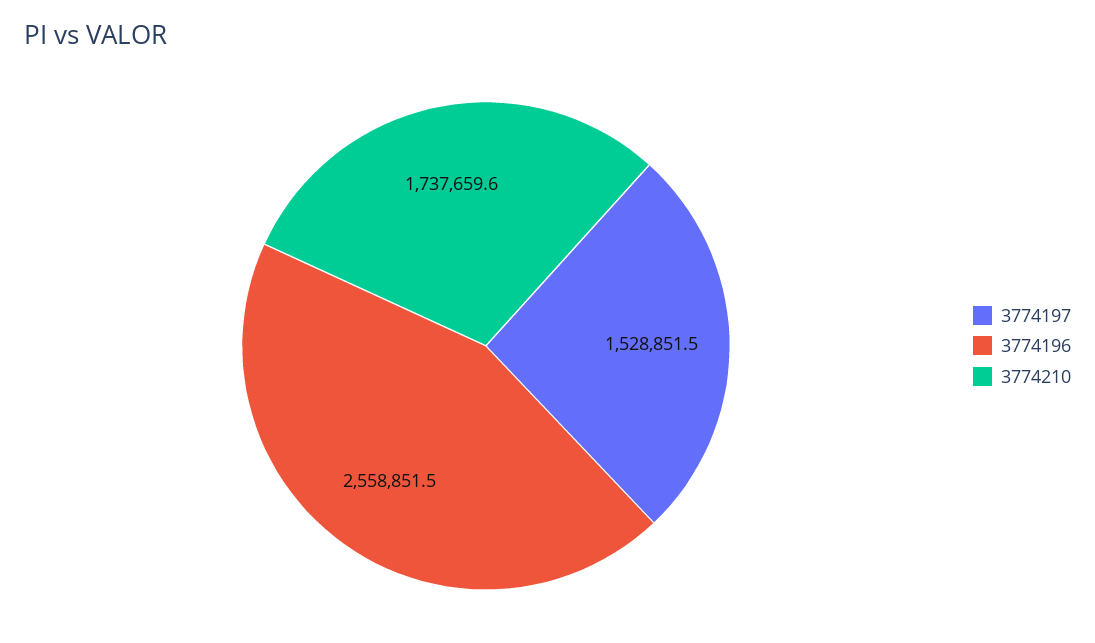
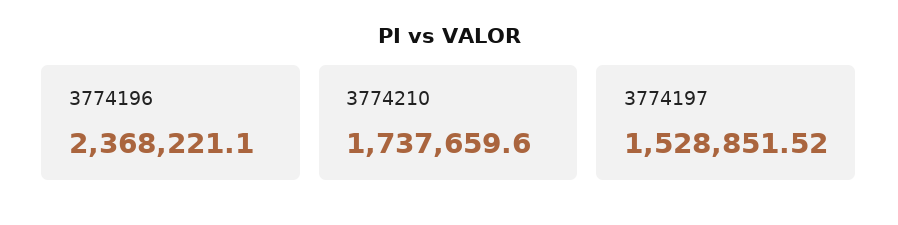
  {
    "3774197": 1528851.52,
-   "3774196": 2558851.5,
+   "3774196": 2368221.1,
    "3774210": 1737659.6
  }

